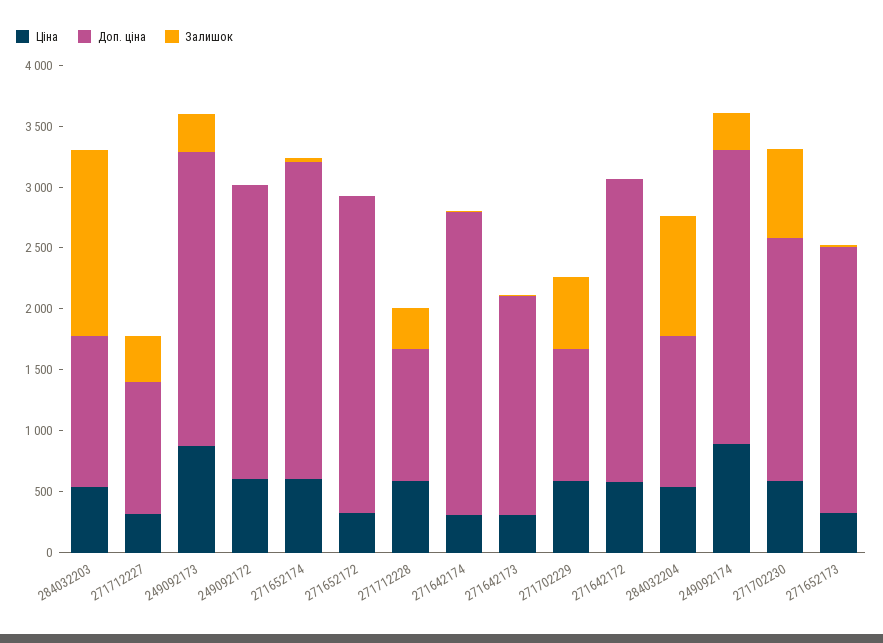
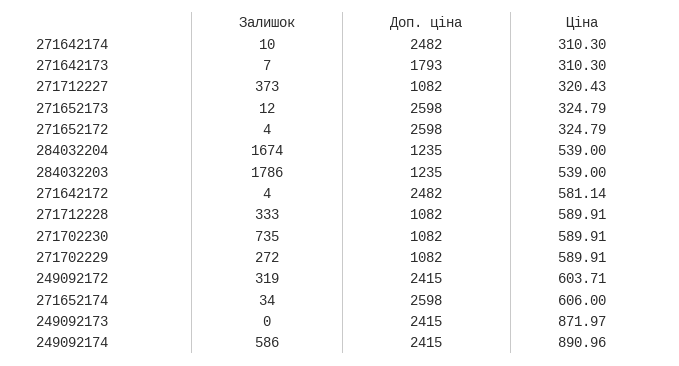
  {
    "Ціна": {
      "284032203": 539,
      "271712227": 320.43,
      "249092173": 871.97,
      "249092172": 603.71,
      "271652174": 606,
      "271652172": 324.79,
      "271712228": 589.91,
      "271642174": 310.3,
      "271642173": 310.3,
      "271702229": 589.91,
      "271642172": 581.14,
      "284032204": 539,
      "249092174": 890.96,
      "271702230": 589.91,
      "271652173": 324.79
    },
    "Доп. ціна": {
      "284032203": 1235,
      "271712227": 1082,
      "249092173": 2415,
      "249092172": 2415,
      "271652174": 2598,
      "271652172": 2598,
      "271712228": 1082,
      "271642174": 2482,
      "271642173": 1793,
      "271702229": 1082,
      "271642172": 2482,
      "284032204": 1235,
      "249092174": 2415,
-     "271702230": 2000,
+     "271702230": 1082,
-     "271652173": 2200
+     "271652173": 2598
    },
    "Залишок": {
-     "284032203": 1500,
+     "284032203": 1786,
      "271712227": 373,
-     "249092173": 300,
+     "249092173": 0,
-     "249092172": 0,
+     "249092172": 319,
      "271652174": 34,
      "271652172": 4,
      "271712228": 333,
      "271642174": 10,
      "271642173": 7,
-     "271702229": 600,
+     "271702229": 272,
      "271642172": 4,
-     "284032204": 1000,
+     "284032204": 1674,
-     "249092174": 300,
+     "249092174": 586,
      "271702230": 735,
      "271652173": 12
    }
  }

